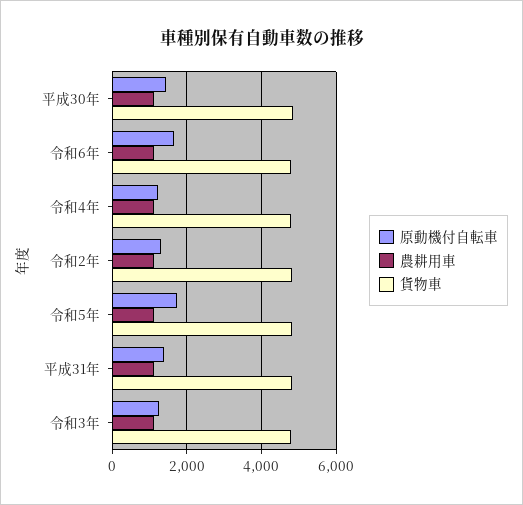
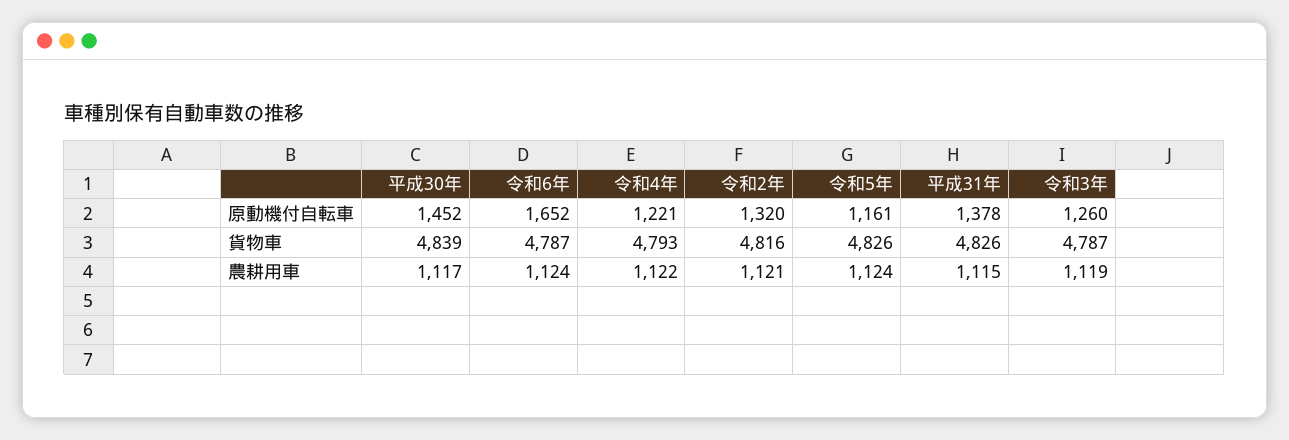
  {
    "原動機付自転車": {
      "平成30年": 1452,
      "令和6年": 1652,
      "令和4年": 1221,
      "令和2年": 1320,
-     "令和5年": 1800,
+     "令和5年": 1161,
      "平成31年": 1378,
      "令和3年": 1260
    },
    "農耕用車": {
      "平成30年": 1117,
      "令和6年": 1124,
      "令和4年": 1122,
      "令和2年": 1121,
      "令和5年": 1124,
      "平成31年": 1115,
      "令和3年": 1119
    },
    "貨物車": {
      "平成30年": 4839,
      "令和6年": 4787,
      "令和4年": 4793,
      "令和2年": 4816,
      "令和5年": 4826,
      "平成31年": 4826,
      "令和3年": 4787
    }
  }

